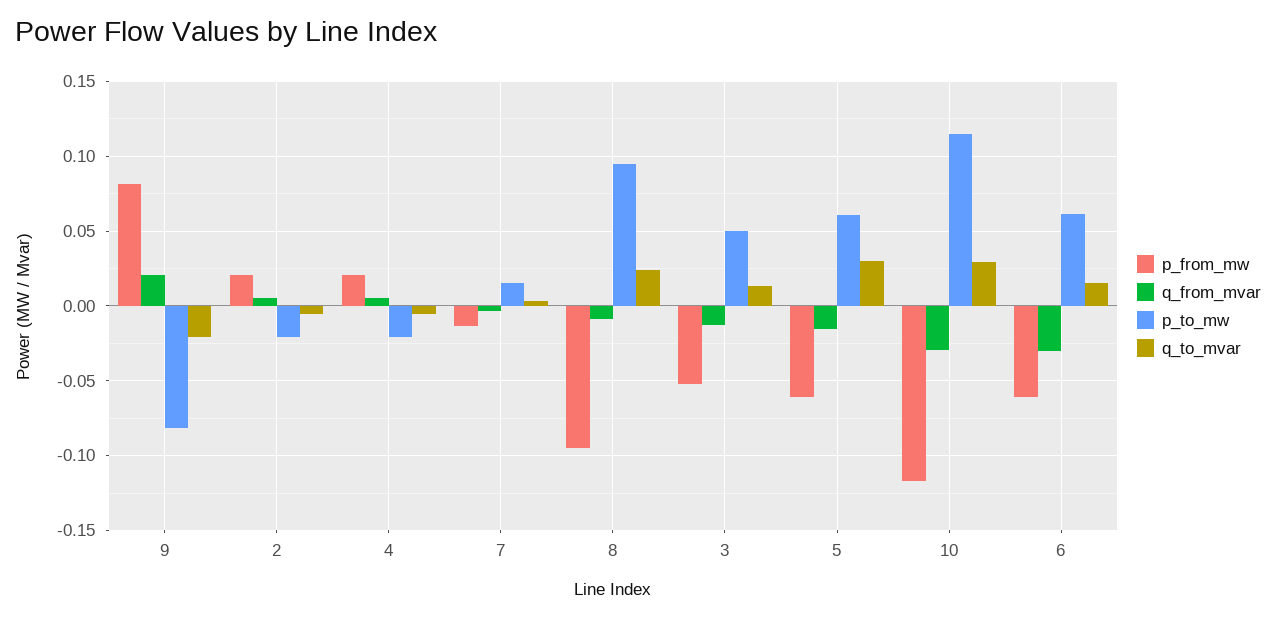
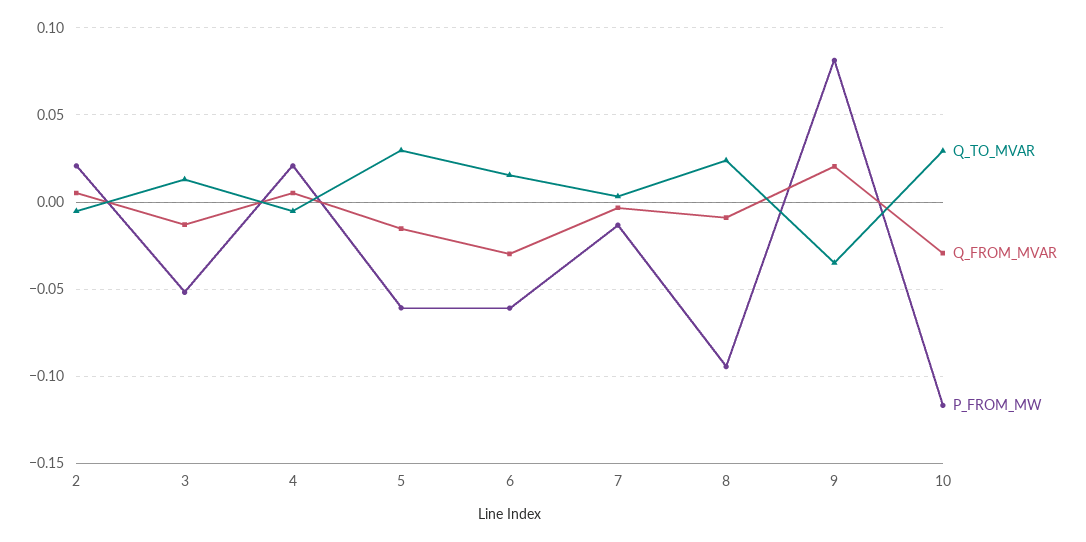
  {
    "p_from_mw": {
      "9": 0.08,
      "2": 0.02,
      "4": 0.02,
      "7": -0.015,
      "8": -0.095,
      "3": -0.05,
      "5": -0.06,
      "10": -0.115,
      "6": -0.06
    },
    "q_from_mvar": {
      "9": 0.02,
      "2": 0.005,
      "4": 0.005,
      "7": -0.005,
      "8": -0.01,
      "3": -0.015,
      "5": -0.015,
      "10": -0.03,
      "6": -0.03
    },
-   "p_to_mw": {
-     "9": -0.08,
-     "2": -0.02,
-     "4": -0.02,
-     "7": 0.015,
-     "8": 0.095,
-     "3": 0.05,
-     "5": 0.06,
-     "10": 0.115,
-     "6": 0.06
-   },
    "q_to_mvar": {
-     "9": -0.02,
+     "9": -0.035,
      "2": -0.005,
      "4": -0.005,
      "7": 0.005,
      "8": 0.025,
      "3": 0.015,
      "5": 0.03,
      "10": 0.03,
      "6": 0.015
    }
  }

